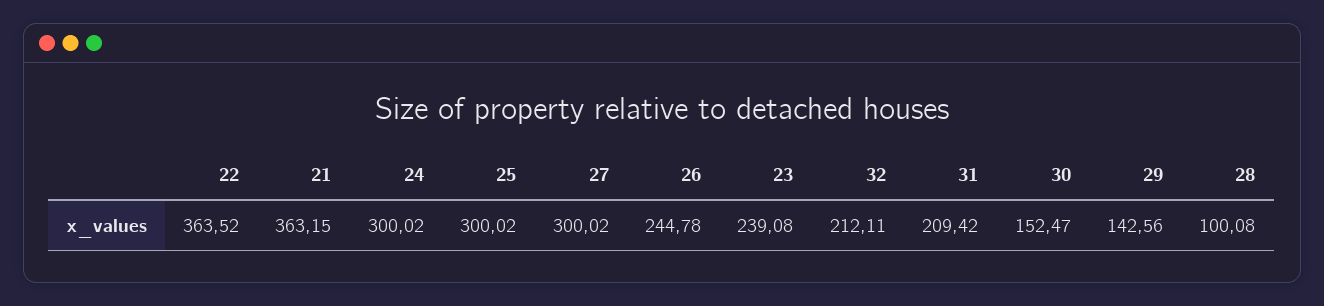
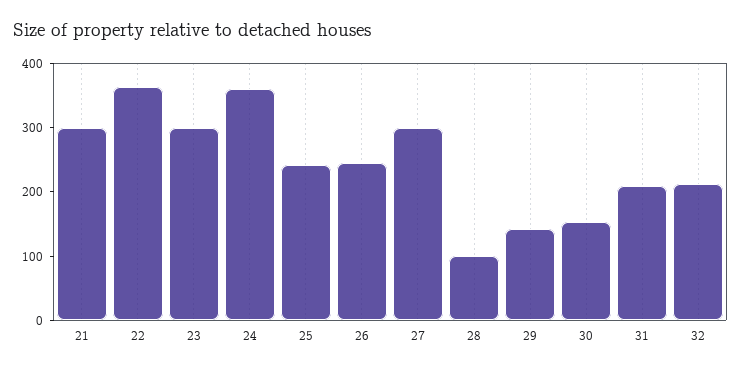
  {
    "22": 363.52,
-   "21": 363.15,
+   "21": 300,
-   "24": 300.02,
+   "24": 360,
-   "25": 300.02,
+   "25": 240,
    "27": 300.02,
    "26": 244.78,
-   "23": 239.08,
+   "23": 300,
    "32": 212.11,
    "31": 209.42,
    "30": 152.47,
    "29": 142.56,
    "28": 100.08
  }

